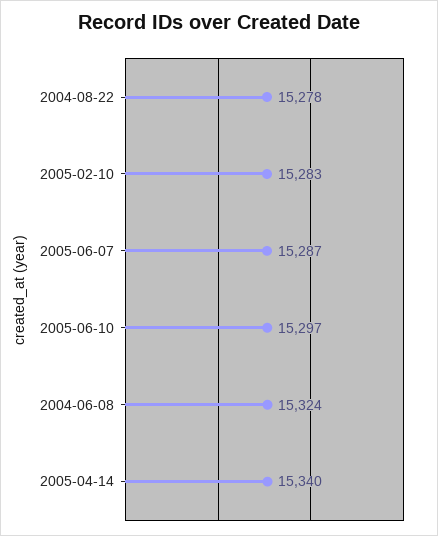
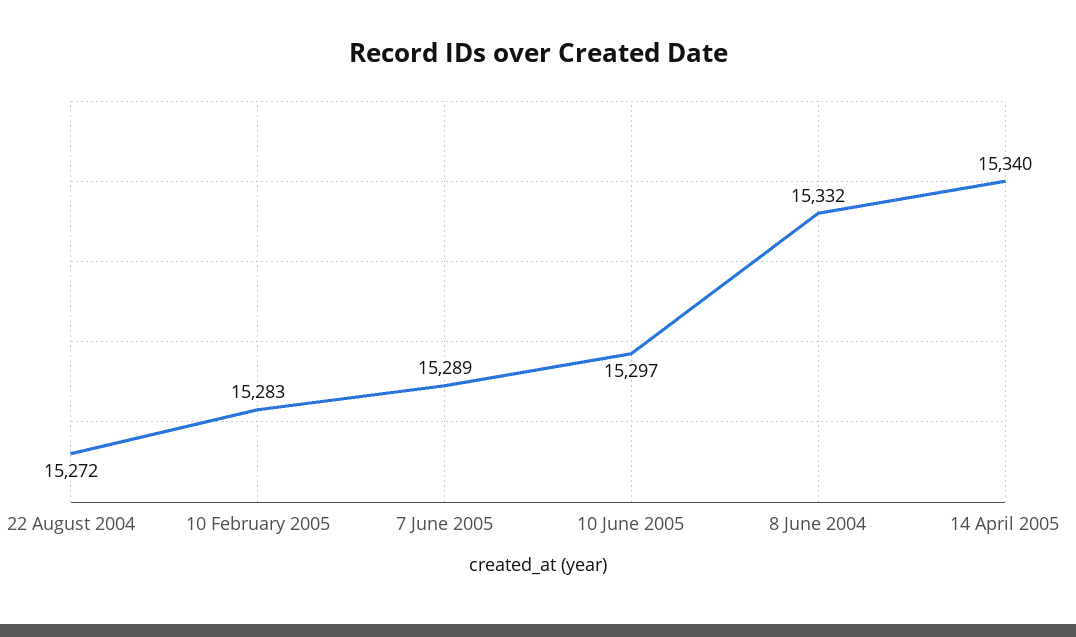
  {
-   "2004-08-22": 15278,
+   "2004-08-22": 15272,
    "2005-02-10": 15283,
-   "2005-06-07": 15287,
+   "2005-06-07": 15289,
    "2005-06-10": 15297,
-   "2004-06-08": 15324,
+   "2004-06-08": 15332,
    "2005-04-14": 15340
  }

